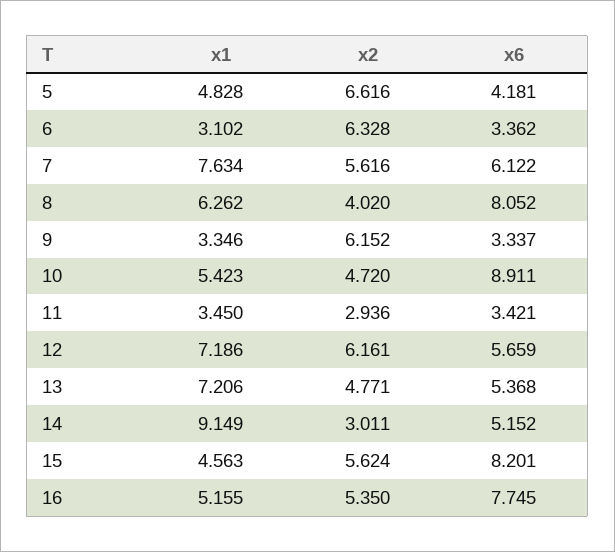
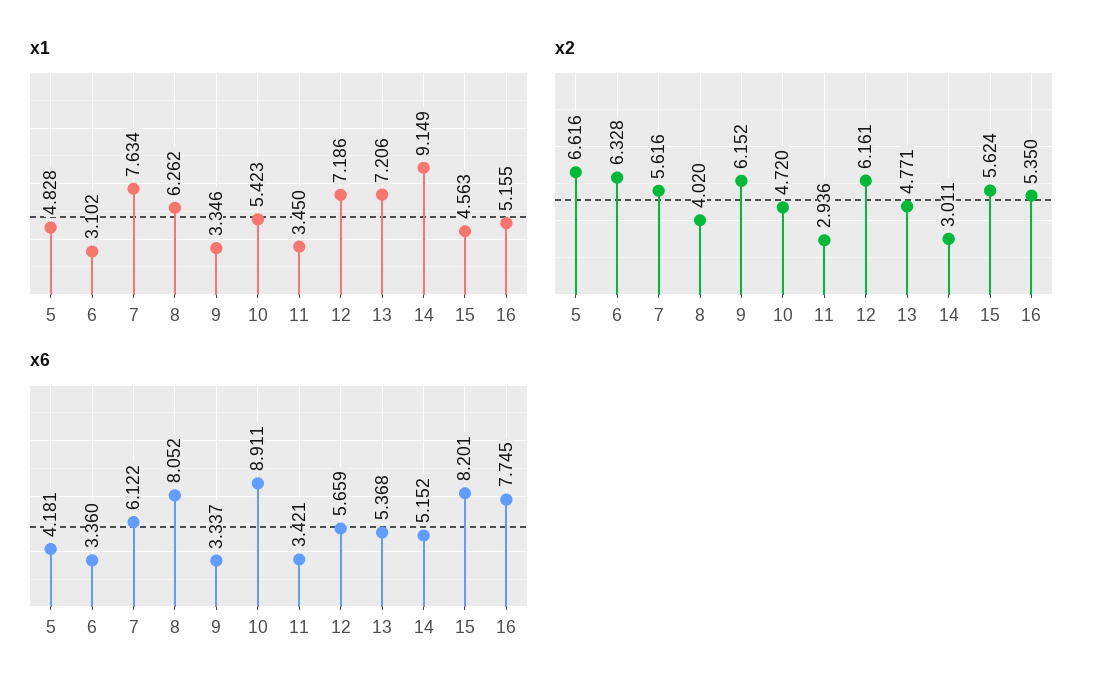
  {
    "x1": {
      "5": 4.828,
      "6": 3.102,
      "7": 7.634,
      "8": 6.262,
      "9": 3.346,
      "10": 5.423,
      "11": 3.45,
      "12": 7.186,
      "13": 7.206,
      "14": 9.149,
      "15": 4.563,
      "16": 5.155
    },
    "x2": {
      "5": 6.616,
      "6": 6.328,
      "7": 5.616,
      "8": 4.02,
      "9": 6.152,
      "10": 4.72,
      "11": 2.936,
      "12": 6.161,
      "13": 4.771,
      "14": 3.011,
      "15": 5.624,
      "16": 5.35
    },
    "x6": {
      "5": 4.181,
-     "6": 3.362,
+     "6": 3.36,
      "7": 6.122,
      "8": 8.052,
      "9": 3.337,
      "10": 8.911,
      "11": 3.421,
      "12": 5.659,
      "13": 5.368,
      "14": 5.152,
      "15": 8.201,
      "16": 7.745
    }
  }

